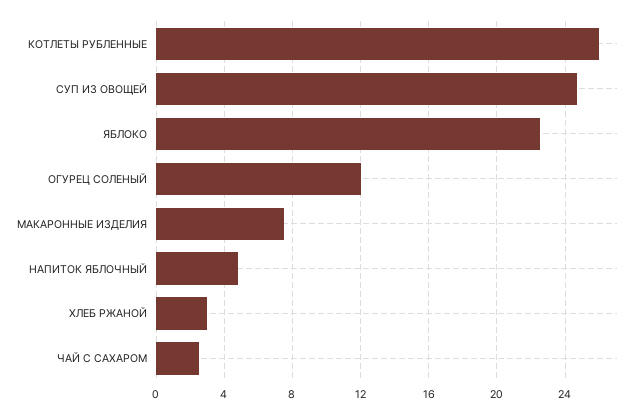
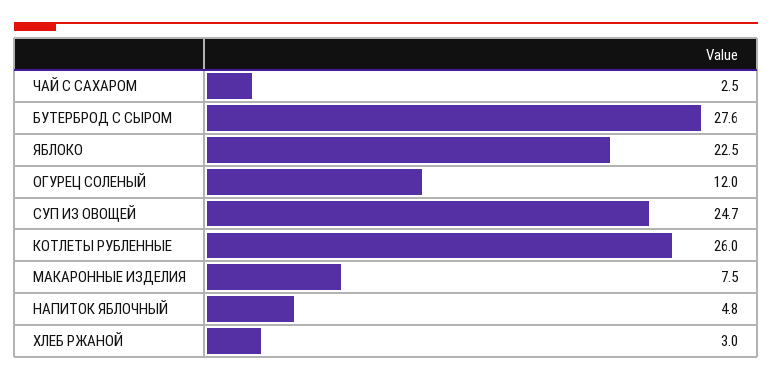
  {
    "КОТЛЕТЫ РУБЛЕННЫЕ": 26,
    "СУП ИЗ ОВОЩЕЙ": 24.7,
    "ЯБЛОКО": 22.5,
    "ОГУРЕЦ СОЛЕНЫЙ": 12,
    "МАКАРОННЫЕ ИЗДЕЛИЯ": 7.5,
    "НАПИТОК ЯБЛОЧНЫЙ": 4.8,
    "ХЛЕБ РЖАНОЙ": 3,
-   "ЧАЙ С САХАРОМ": 2.5
+   "ЧАЙ С САХАРОМ": 2.5,
+   "БУТЕРБРОД С СЫРОМ": 27.6
  }

